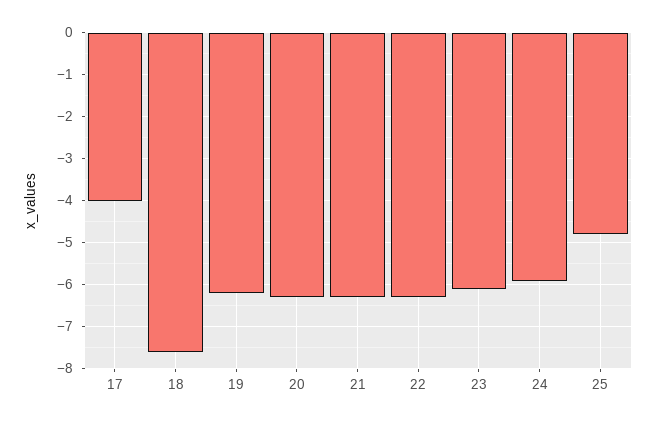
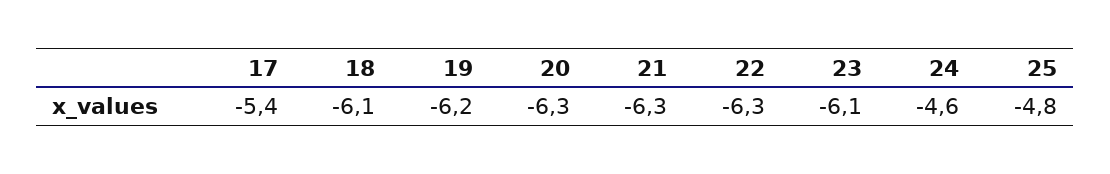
  {
-   "17": -4,
+   "17": -5.4,
-   "18": -7.5,
+   "18": -6.1,
    "19": -6.2,
    "20": -6.3,
    "21": -6.3,
    "22": -6.3,
    "23": -6.1,
-   "24": -6,
+   "24": -4.6,
    "25": -4.8
  }

